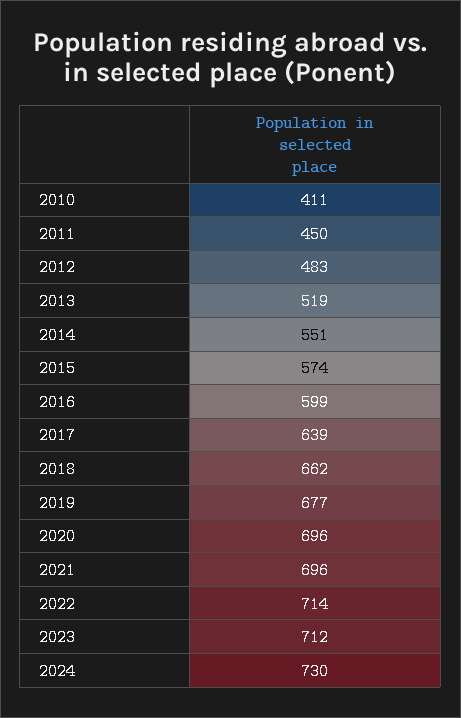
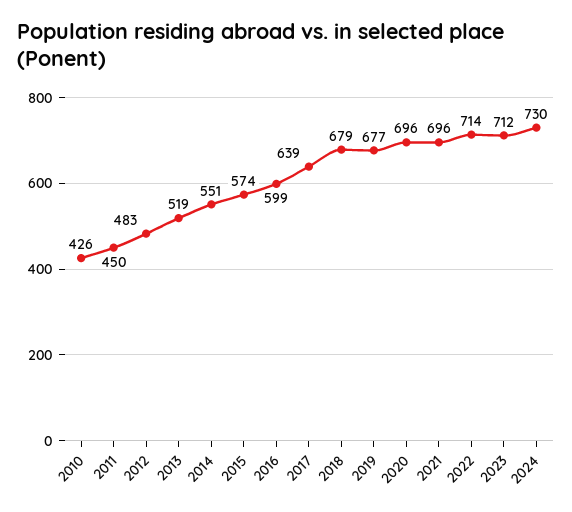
  {
-   "2010": 411,
+   "2010": 426,
    "2011": 450,
    "2012": 483,
    "2013": 519,
    "2014": 551,
    "2015": 574,
    "2016": 599,
    "2017": 639,
-   "2018": 662,
+   "2018": 679,
    "2019": 677,
    "2020": 696,
    "2021": 696,
    "2022": 714,
    "2023": 712,
    "2024": 730
  }

